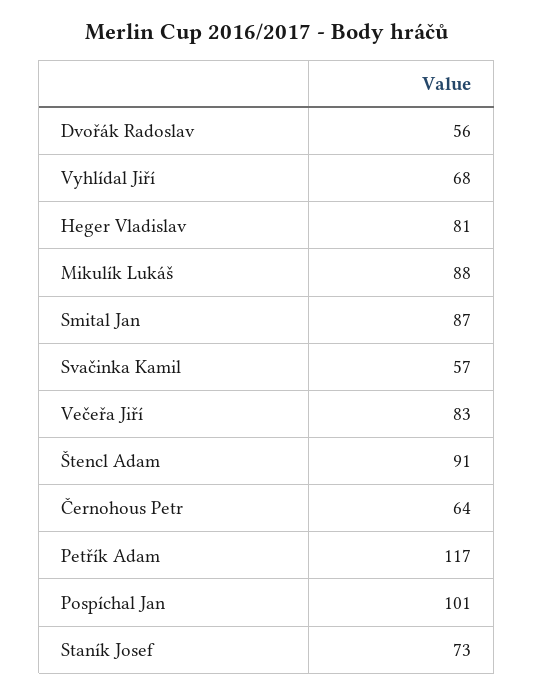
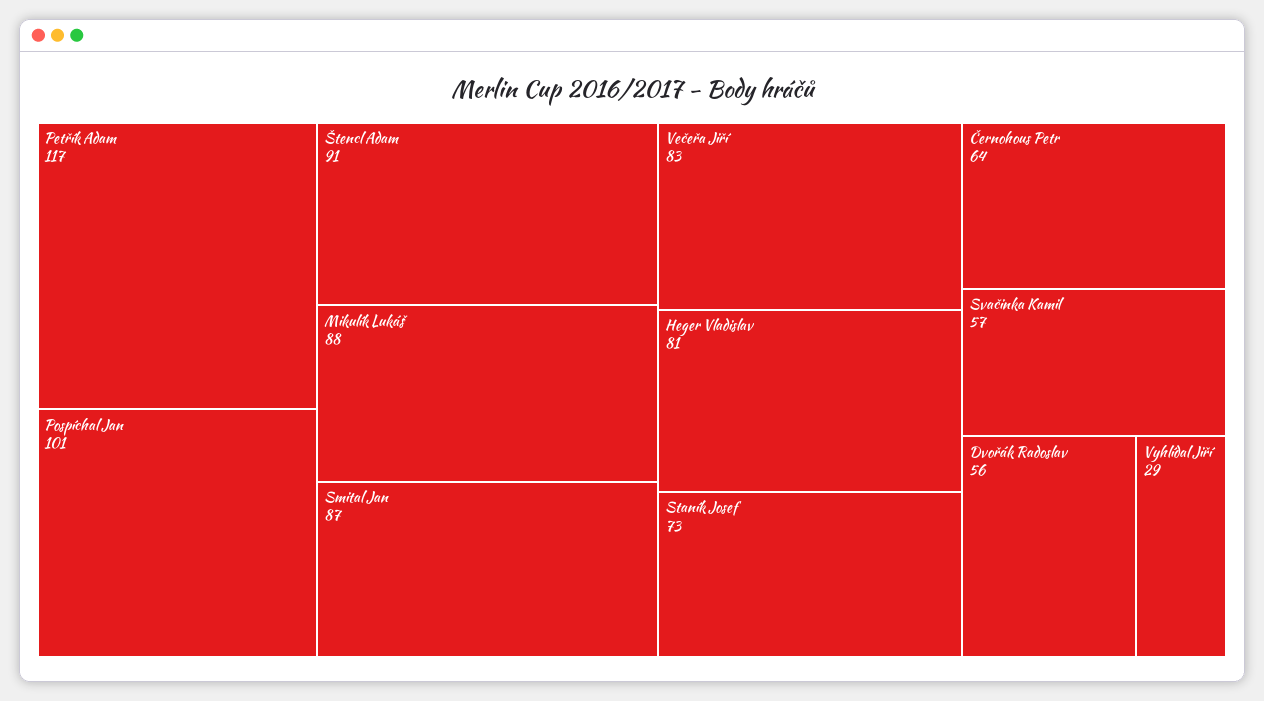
  {
    "Dvořák Radoslav": 56,
-   "Vyhlídal Jiří": 68,
+   "Vyhlídal Jiří": 29,
    "Heger Vladislav": 81,
    "Mikulík Lukáš": 88,
    "Smital Jan": 87,
    "Svačinka Kamil": 57,
    "Večeřa Jiří": 83,
    "Štencl Adam": 91,
    "Černohous Petr": 64,
    "Petřík Adam": 117,
    "Pospíchal Jan": 101,
    "Staník Josef": 73
  }

